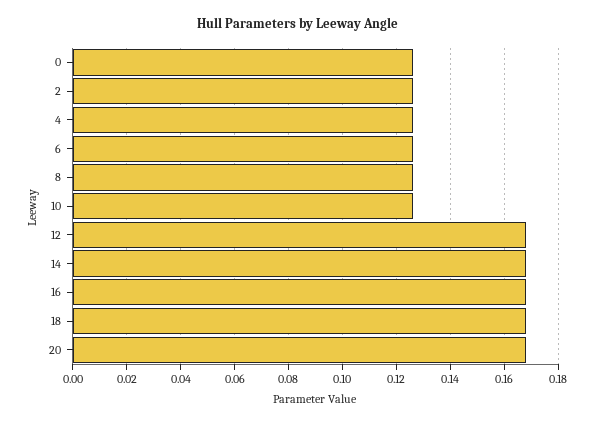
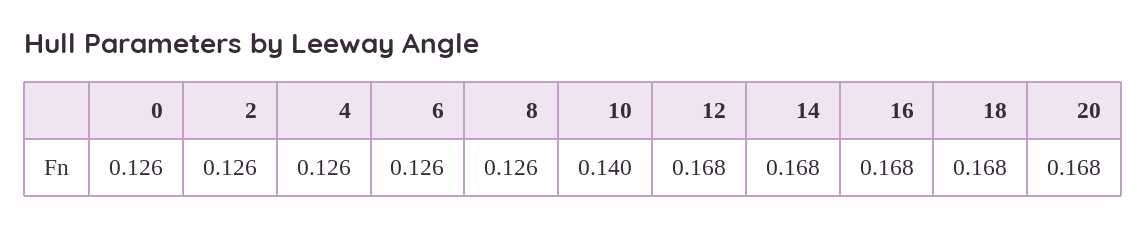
  {
    "0": 0.126,
    "2": 0.126,
    "4": 0.126,
    "6": 0.126,
    "8": 0.126,
-   "10": 0.125,
+   "10": 0.14,
    "12": 0.168,
    "14": 0.168,
    "16": 0.168,
    "18": 0.168,
    "20": 0.168
  }

